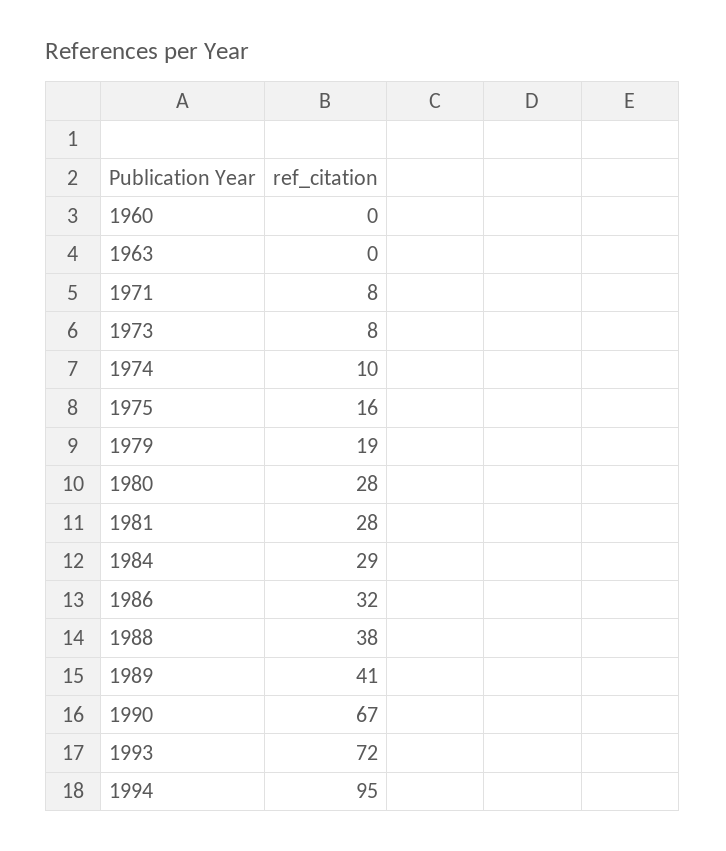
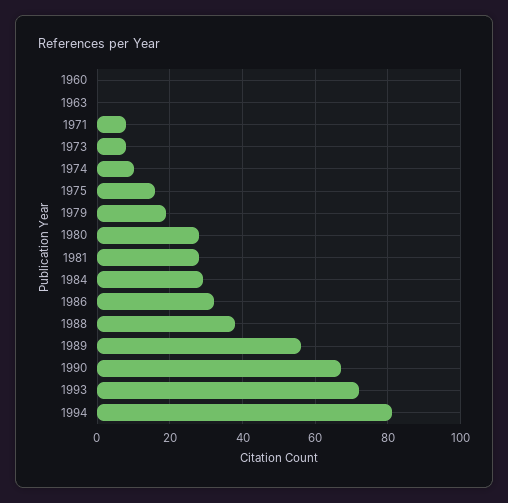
  {
    "1960": 0,
    "1963": 0,
    "1971": 8,
    "1973": 8,
    "1974": 10,
    "1975": 16,
    "1979": 19,
    "1980": 28,
    "1981": 28,
    "1984": 29,
    "1986": 32,
    "1988": 38,
-   "1989": 41,
+   "1989": 55,
    "1990": 67,
    "1993": 72,
-   "1994": 95
+   "1994": 80
  }

